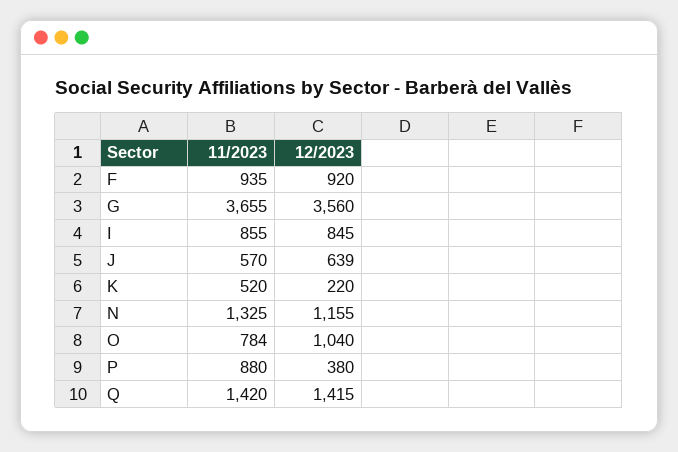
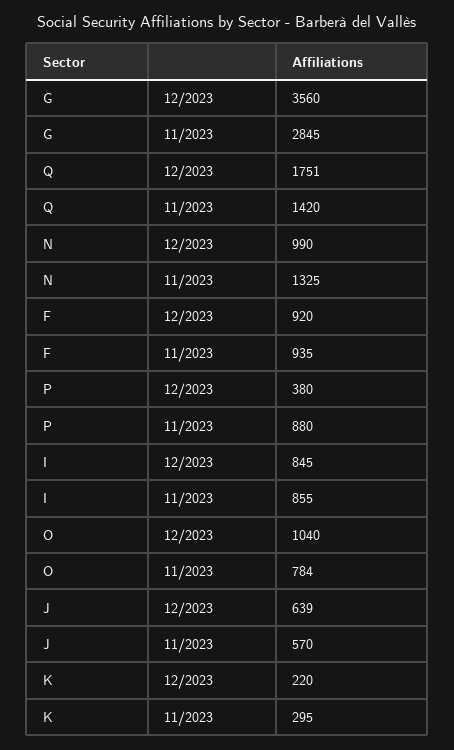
  {
    "11/2023": {
      "F": 935,
-     "G": 3655,
+     "G": 2845,
      "I": 855,
      "J": 570,
-     "K": 520,
+     "K": 295,
      "N": 1325,
      "O": 784,
      "P": 880,
      "Q": 1420
    },
    "12/2023": {
      "F": 920,
      "G": 3560,
      "I": 845,
      "J": 639,
      "K": 220,
-     "N": 1155,
+     "N": 990,
      "O": 1040,
      "P": 380,
-     "Q": 1415
+     "Q": 1751
    }
  }

